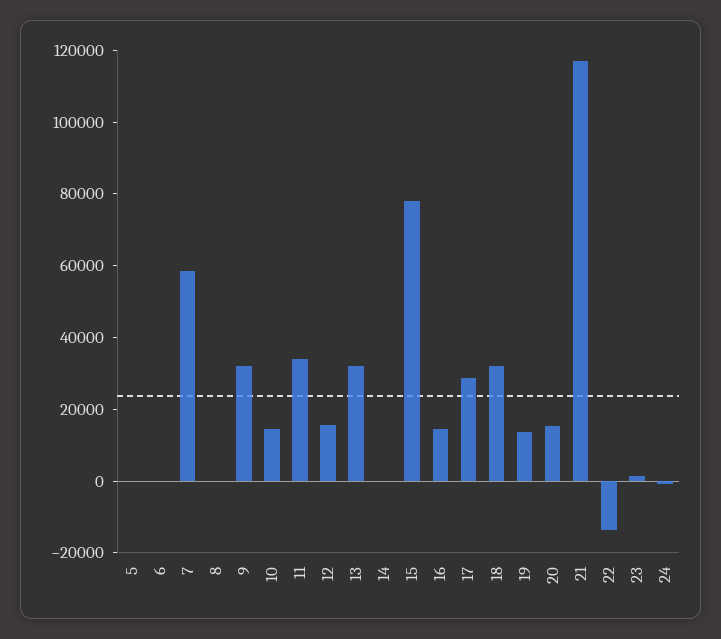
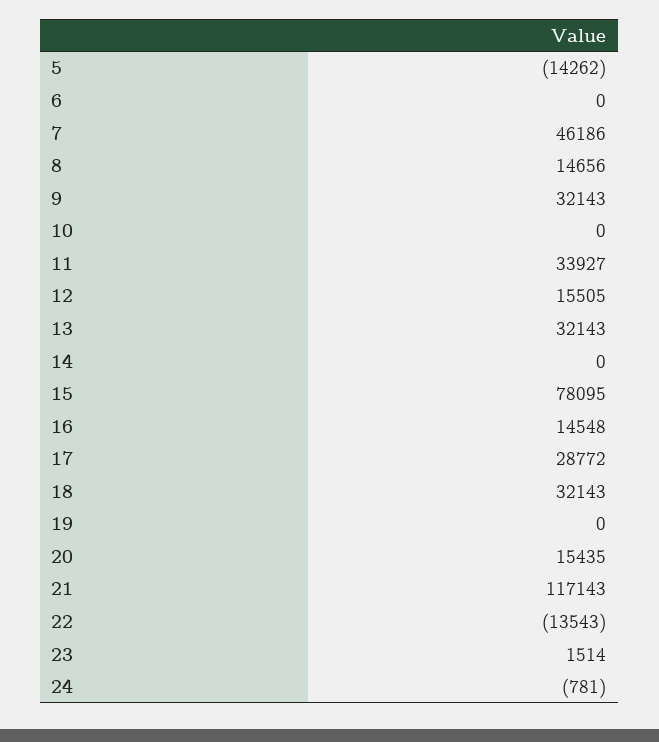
  {
-   "5": 0,
+   "5": -14262,
    "6": 0,
-   "7": 60000,
+   "7": 46186,
-   "8": 0,
+   "8": 14656,
    "9": 32143,
-   "10": 15000,
+   "10": 0,
    "11": 33927,
    "12": 15505,
    "13": 32143,
    "14": 0,
    "15": 78095,
    "16": 14548,
    "17": 28772,
    "18": 32143,
-   "19": 15000,
+   "19": 0,
    "20": 15435,
    "21": 117143,
    "22": -13543,
    "23": 1514,
    "24": -781
  }

